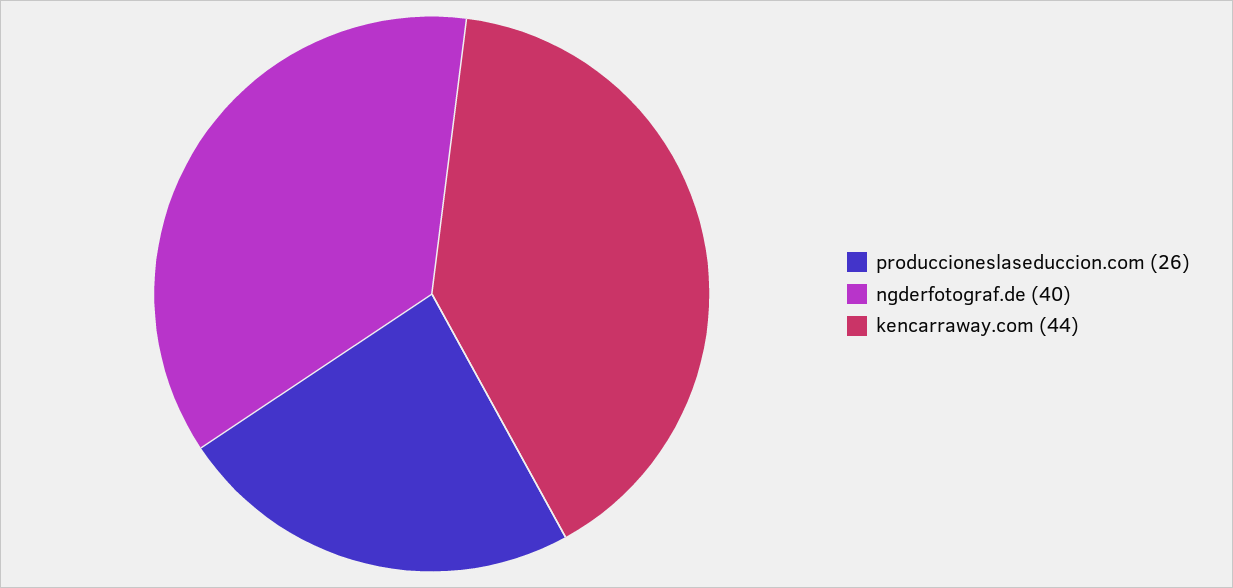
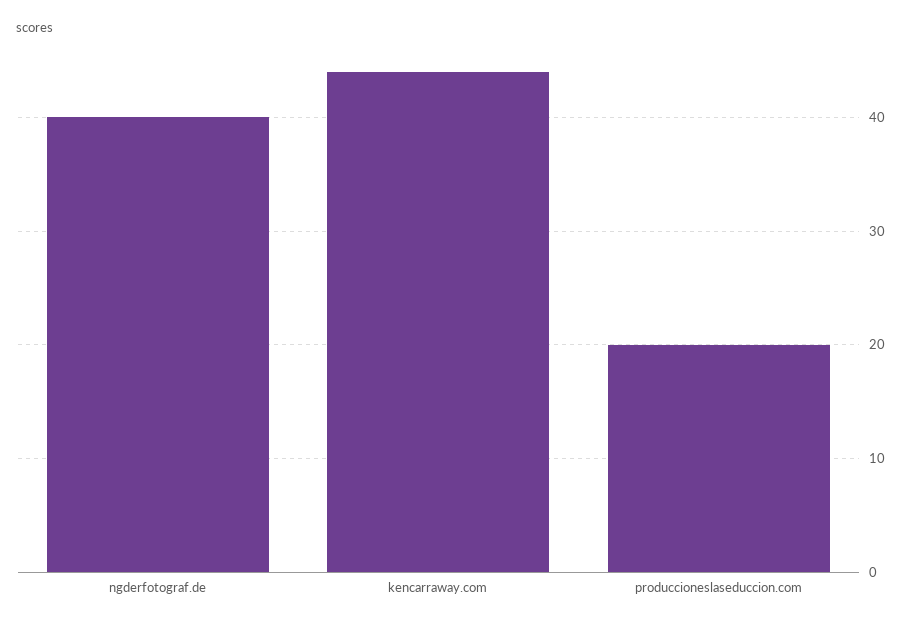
  {
-   "produccioneslaseduccion.com": 26,
+   "produccioneslaseduccion.com": 20,
    "ngderfotograf.de": 40,
    "kencarraway.com": 44
  }

